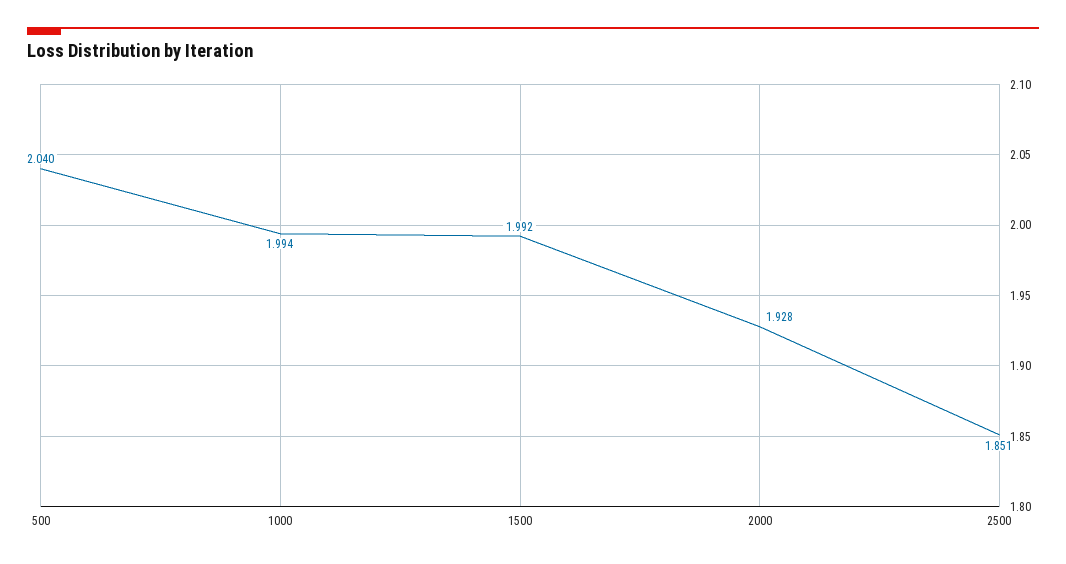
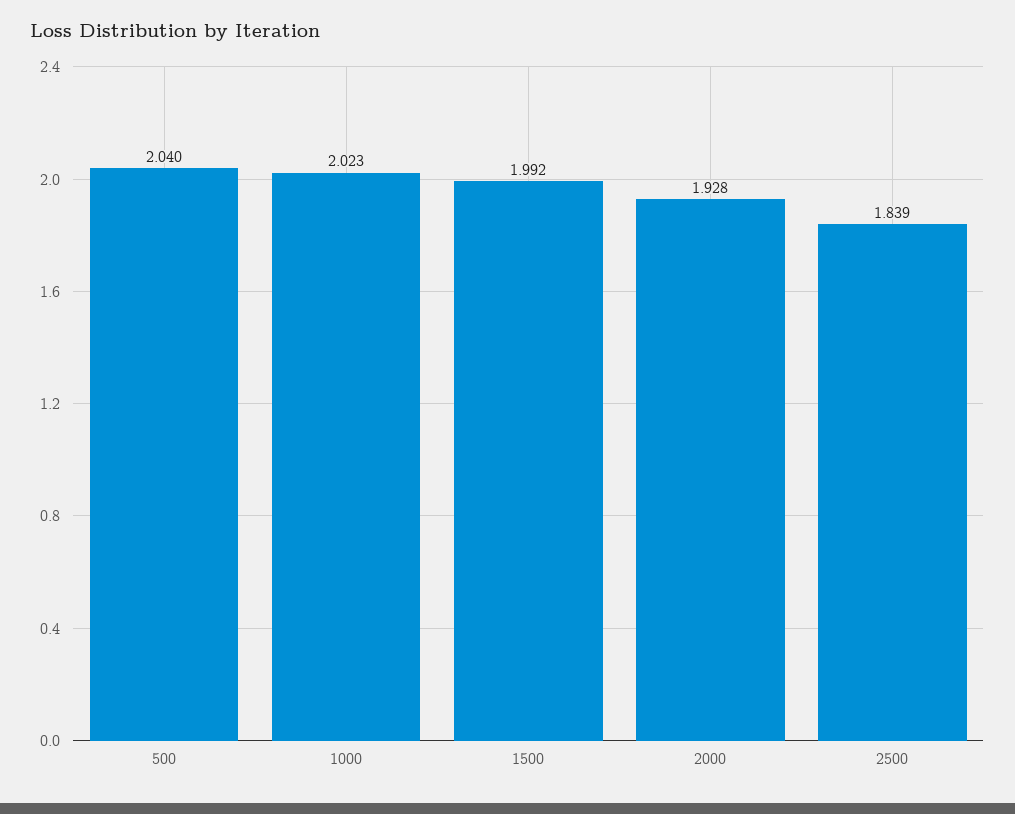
  {
    "500": 2.04,
-   "1000": 1.994,
+   "1000": 2.023,
    "1500": 1.992,
    "2000": 1.928,
-   "2500": 1.851
+   "2500": 1.839
  }

